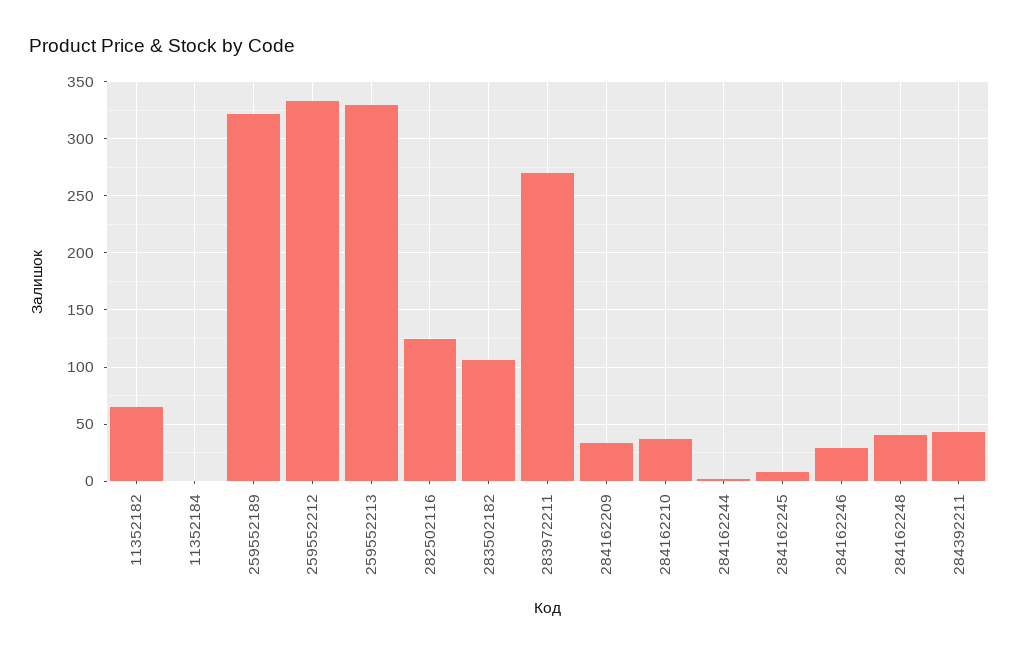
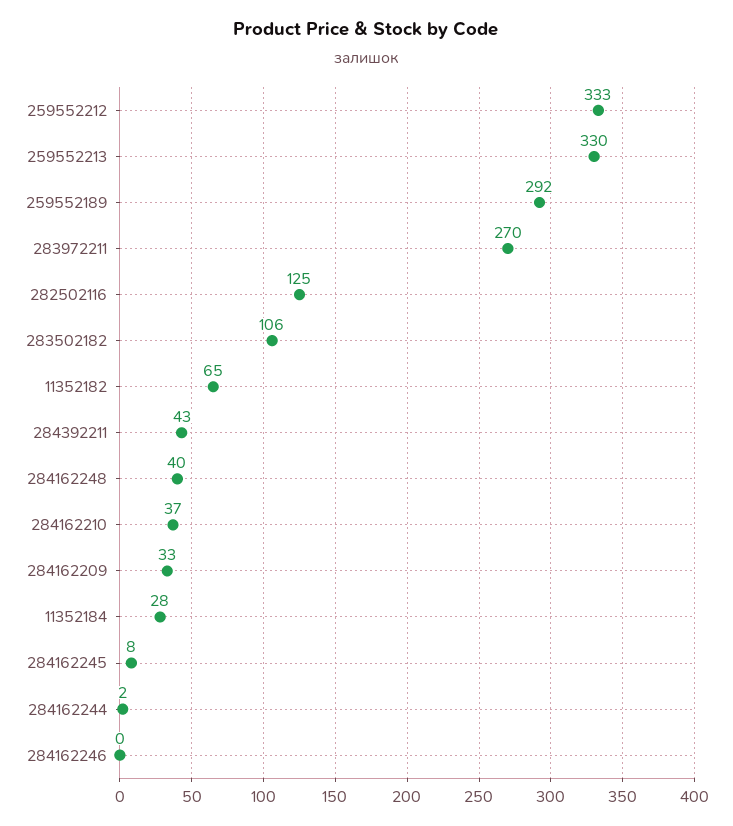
  {
    "11352182": 65,
-   "11352184": 0,
+   "11352184": 28,
-   "259552189": 320,
+   "259552189": 292,
    "259552212": 333,
    "259552213": 330,
    "282502116": 125,
    "283502182": 106,
    "283972211": 270,
    "284162209": 33,
    "284162210": 37,
    "284162244": 2,
    "284162245": 8,
-   "284162246": 30,
+   "284162246": 0,
    "284162248": 40,
    "284392211": 43
  }

